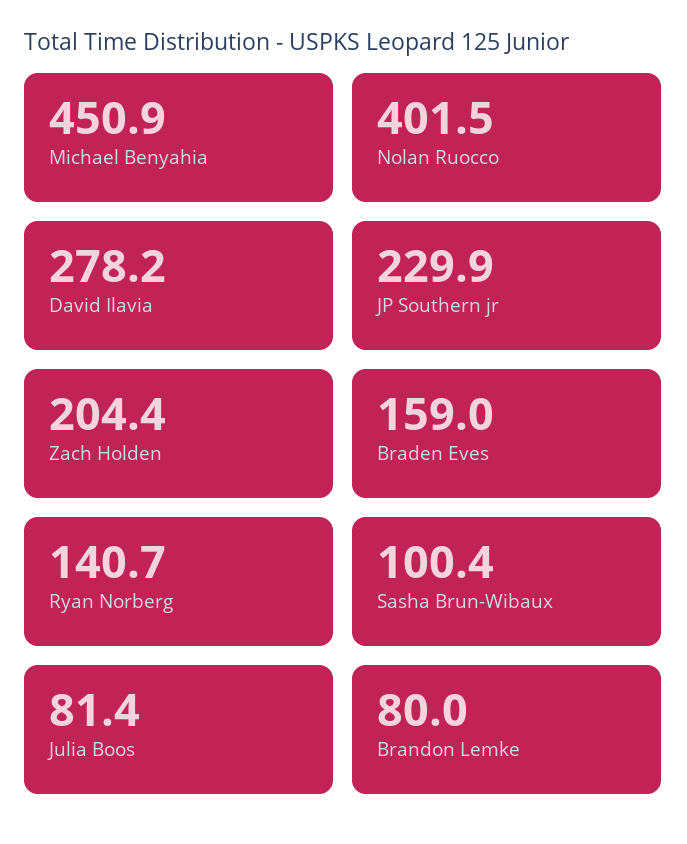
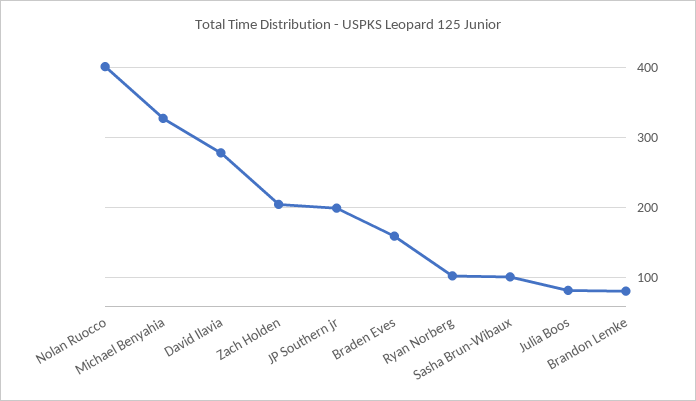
  {
-   "Michael Benyahia": 450.9,
+   "Michael Benyahia": 330,
    "Nolan Ruocco": 401.5,
    "David Ilavia": 278.2,
-   "JP Southern jr": 229.9,
+   "JP Southern jr": 200,
    "Zach Holden": 204.4,
    "Braden Eves": 159,
-   "Ryan Norberg": 140.7,
+   "Ryan Norberg": 100,
    "Sasha Brun-Wibaux": 100.4,
    "Julia Boos": 81.4,
    "Brandon Lemke": 80
  }

